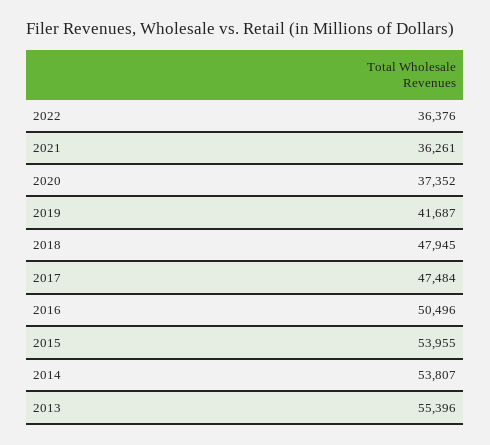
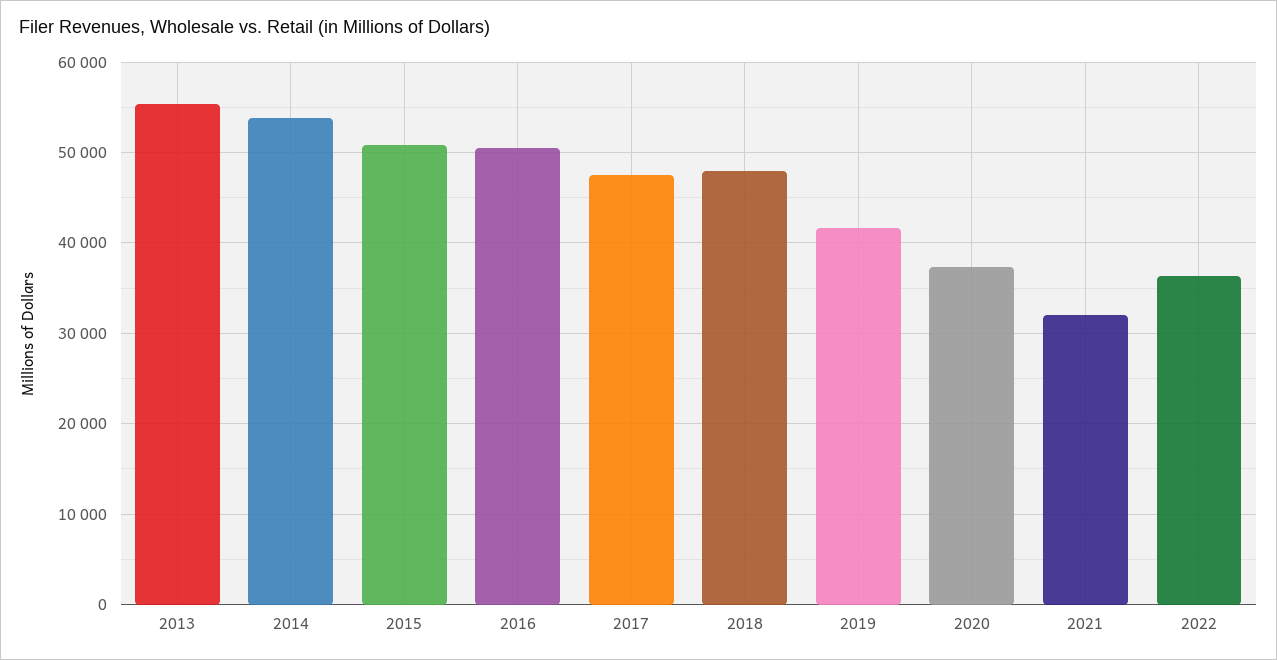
  {
    "2022": 36376,
-   "2021": 36261,
+   "2021": 32000,
    "2020": 37352,
    "2019": 41687,
    "2018": 47945,
    "2017": 47484,
    "2016": 50496,
-   "2015": 53955,
+   "2015": 51000,
    "2014": 53807,
    "2013": 55396
  }

